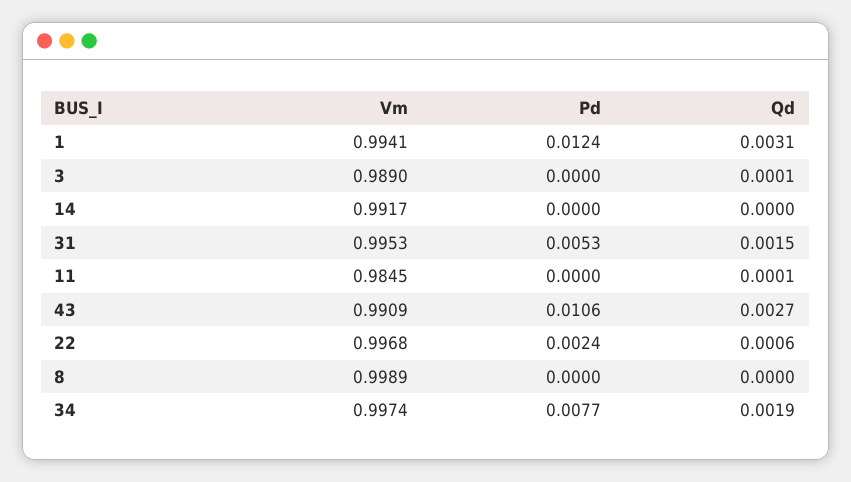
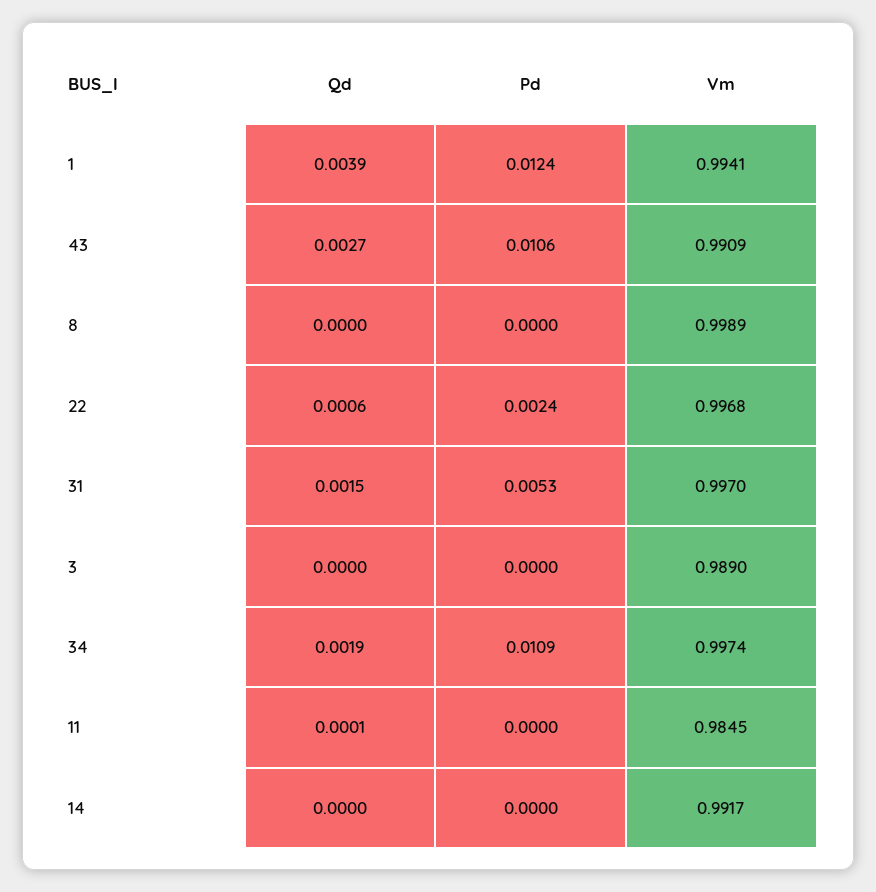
  {
    "Vm": {
      "1": 0.9941,
      "3": 0.989,
      "14": 0.9917,
-     "31": 0.9953,
+     "31": 0.997,
      "11": 0.9845,
      "43": 0.9909,
      "22": 0.9968,
      "8": 0.9989,
      "34": 0.9974
    },
    "Pd": {
      "1": 0.0124,
      "3": 0,
      "14": 0,
      "31": 0.0053,
      "11": 0,
      "43": 0.0106,
      "22": 0.0024,
      "8": 0,
-     "34": 0.0077
+     "34": 0.0109
    },
    "Qd": {
-     "1": 0.0031,
+     "1": 0.0039,
-     "3": 0.0001,
+     "3": 0,
      "14": 0,
      "31": 0.0015,
      "11": 0.0001,
      "43": 0.0027,
      "22": 0.0006,
      "8": 0,
      "34": 0.0019
    }
  }

